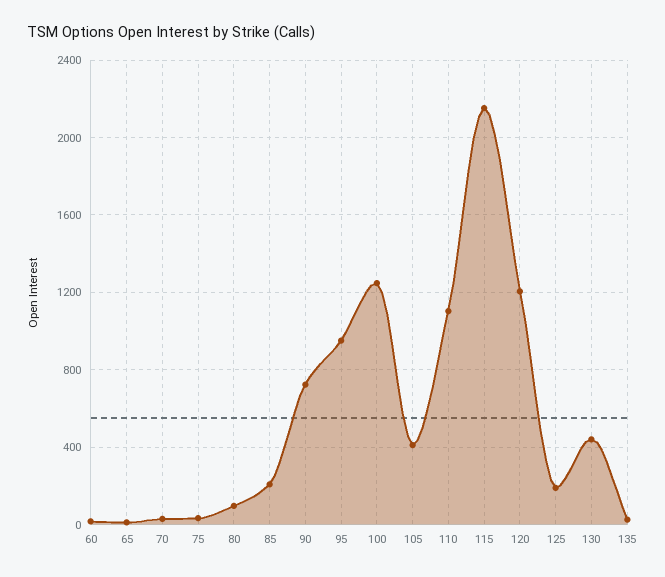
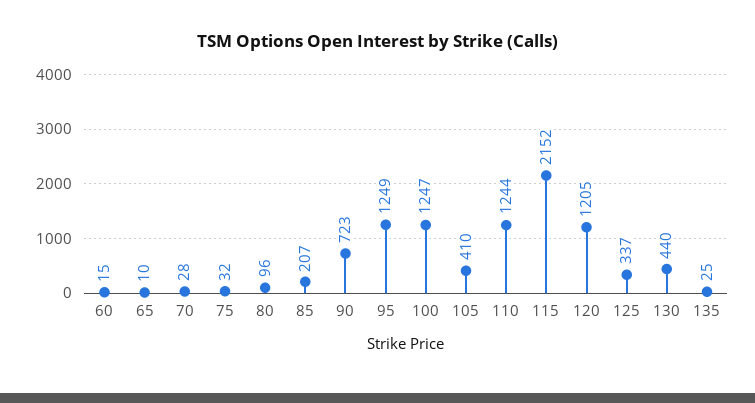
  {
    "60": 15,
    "65": 10,
    "70": 28,
    "75": 32,
    "80": 96,
    "85": 207,
    "90": 723,
-   "95": 950,
+   "95": 1249,
    "100": 1247,
    "105": 410,
-   "110": 1100,
+   "110": 1244,
    "115": 2152,
    "120": 1205,
-   "125": 200,
+   "125": 337,
    "130": 440,
    "135": 25
  }

